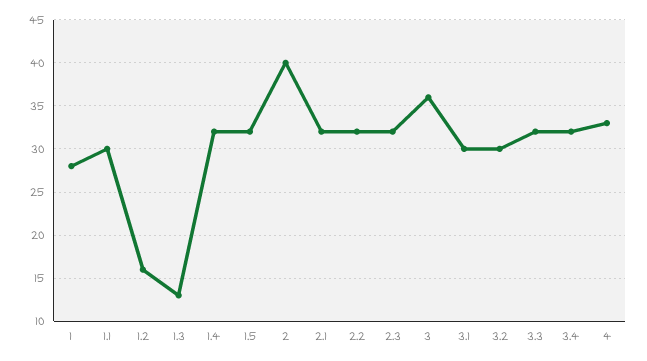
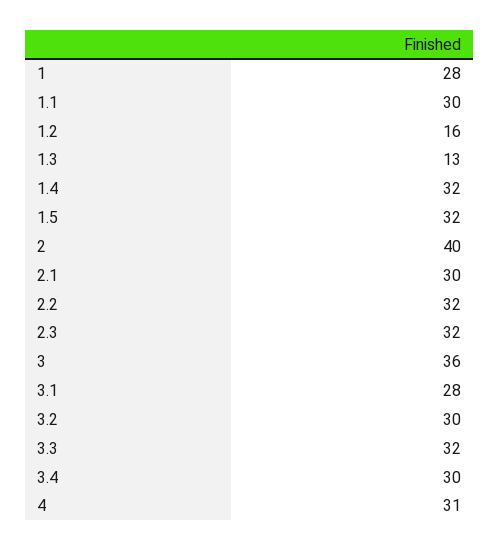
  {
    "1": 28,
    "1.1": 30,
    "1.2": 16,
    "1.3": 13,
    "1.4": 32,
    "1.5": 32,
    "2": 40,
-   "2.1": 32,
+   "2.1": 30,
    "2.2": 32,
    "2.3": 32,
    "3": 36,
-   "3.1": 30,
+   "3.1": 28,
    "3.2": 30,
    "3.3": 32,
-   "3.4": 32,
+   "3.4": 30,
-   "4": 33
+   "4": 31
  }

